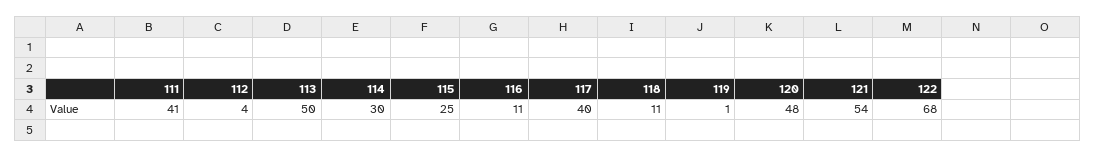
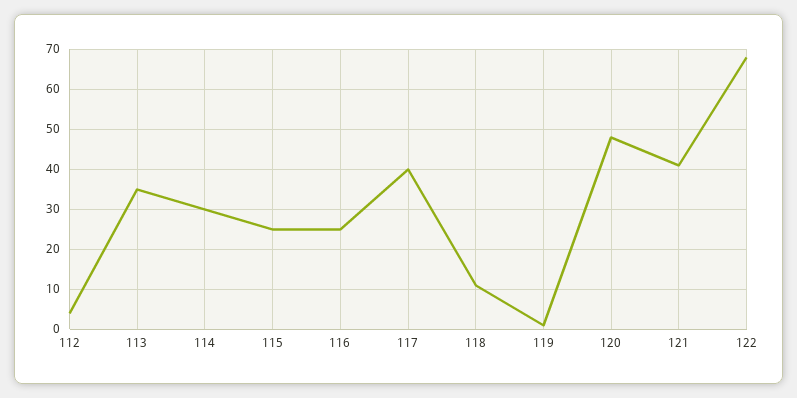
  {
-   "111": 41,
    "112": 4,
-   "113": 50,
+   "113": 35,
    "114": 30,
    "115": 25,
-   "116": 11,
+   "116": 25,
    "117": 40,
    "118": 11,
    "119": 1,
    "120": 48,
-   "121": 54,
+   "121": 40,
    "122": 68
  }

